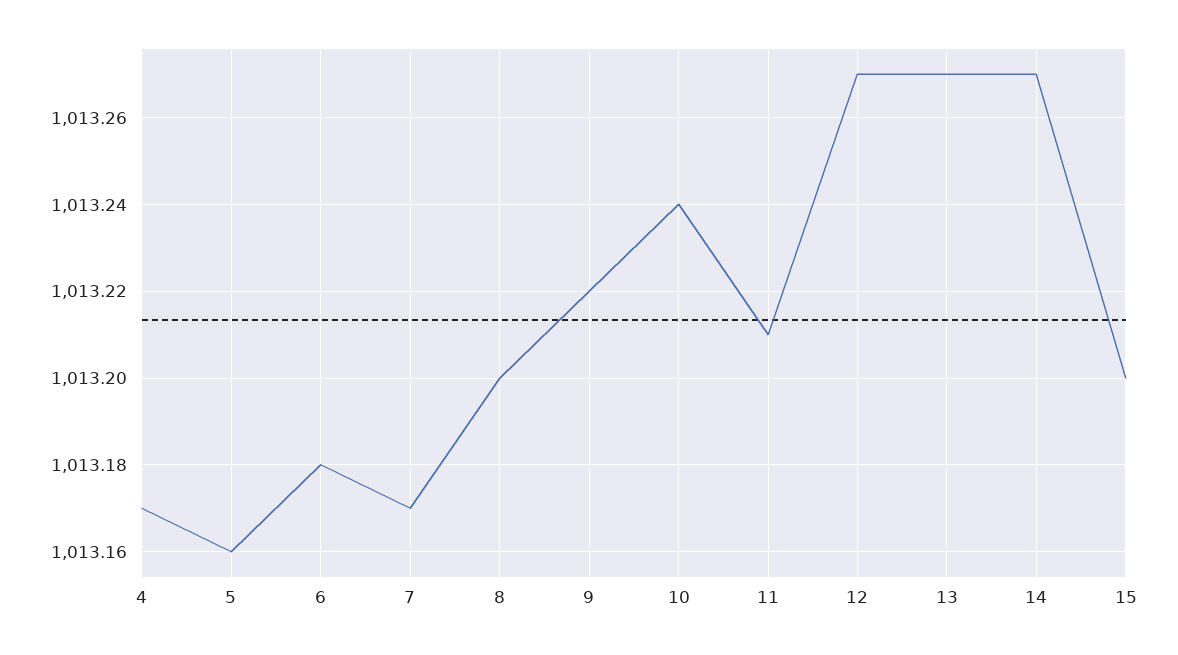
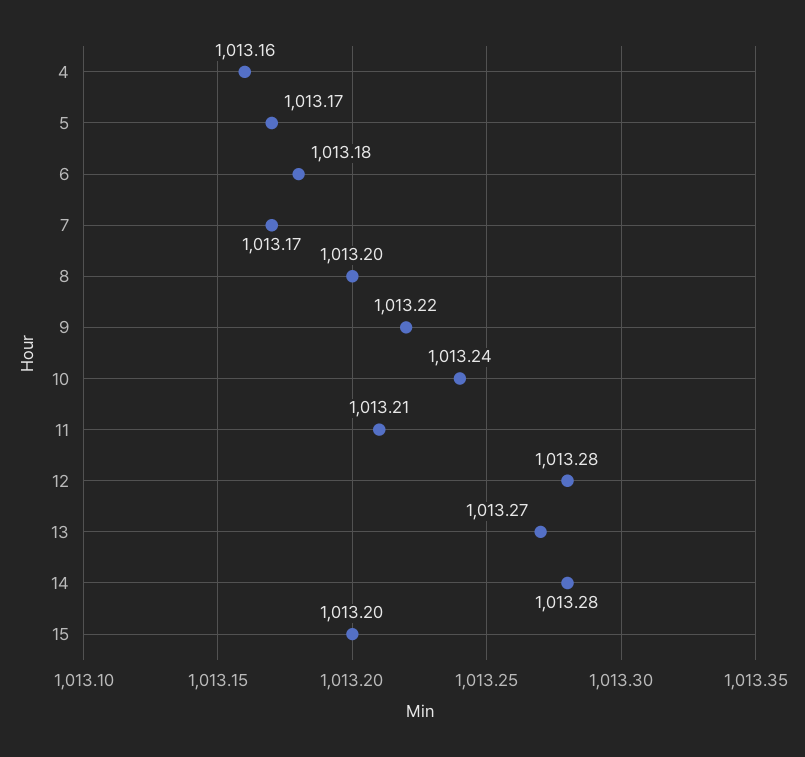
  {
-   "4": 1013.17,
+   "4": 1013.16,
-   "5": 1013.16,
+   "5": 1013.17,
    "6": 1013.18,
    "7": 1013.17,
    "8": 1013.2,
    "9": 1013.22,
    "10": 1013.24,
    "11": 1013.21,
-   "12": 1013.27,
+   "12": 1013.28,
    "13": 1013.27,
-   "14": 1013.27,
+   "14": 1013.28,
    "15": 1013.2
  }

